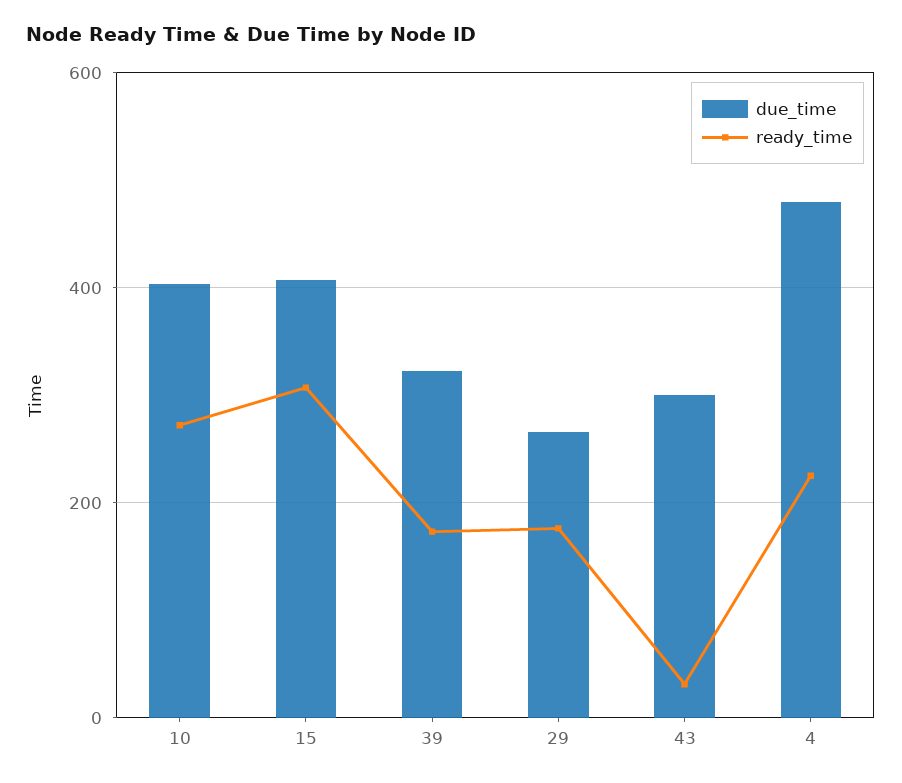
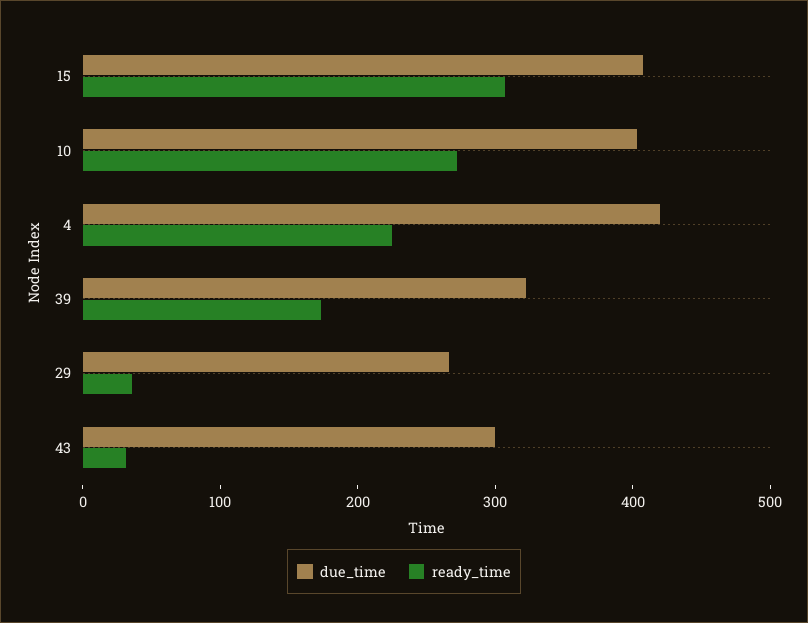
  {
    "due_time": {
      "10": 400,
      "15": 400,
      "39": 320,
      "29": 260,
      "43": 300,
-     "4": 480
+     "4": 420
    },
    "ready_time": {
      "10": 280,
      "15": 300,
      "39": 180,
-     "29": 180,
+     "29": 40,
      "43": 40,
      "4": 220
    }
  }

